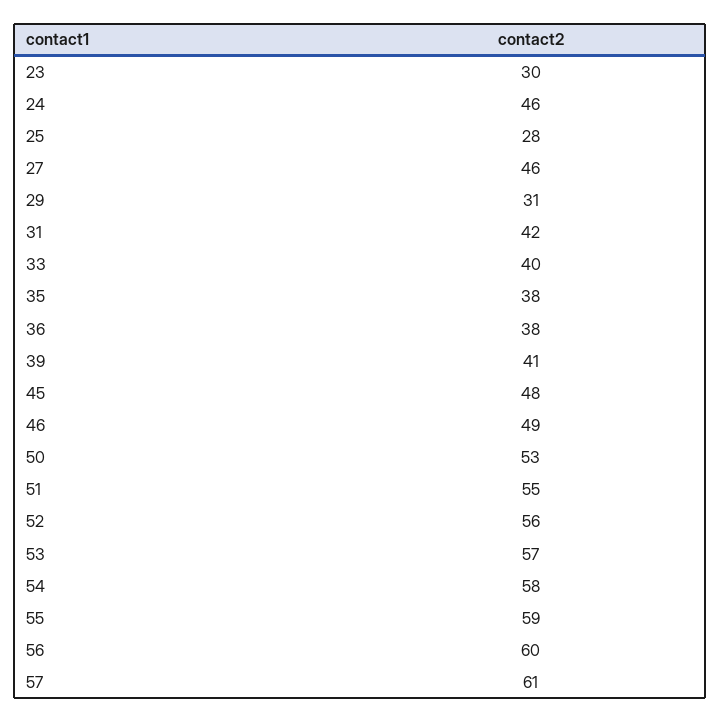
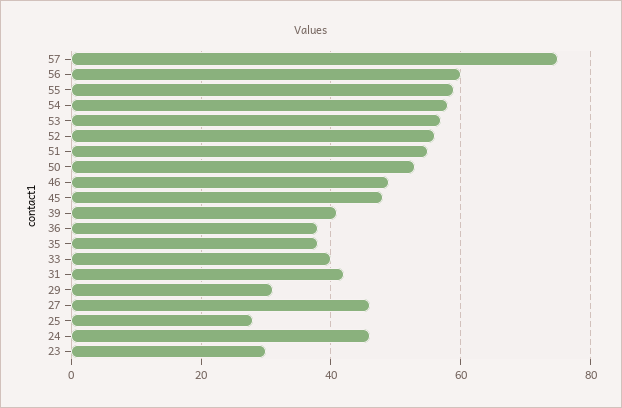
  {
    "23": 30,
    "24": 46,
    "25": 28,
    "27": 46,
    "29": 31,
    "31": 42,
    "33": 40,
    "35": 38,
    "36": 38,
    "39": 41,
    "45": 48,
    "46": 49,
    "50": 53,
    "51": 55,
    "52": 56,
    "53": 57,
    "54": 58,
    "55": 59,
    "56": 60,
-   "57": 61
+   "57": 75
  }

